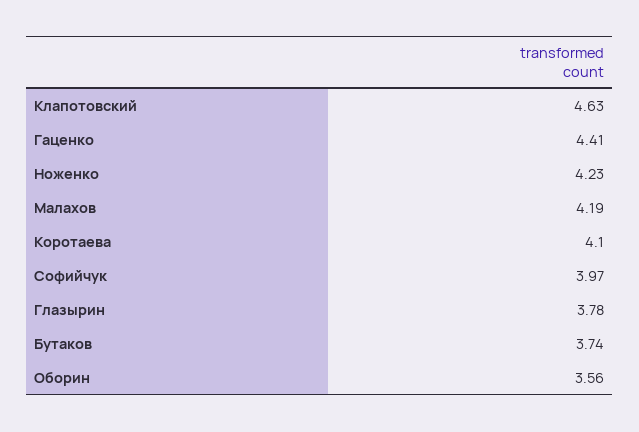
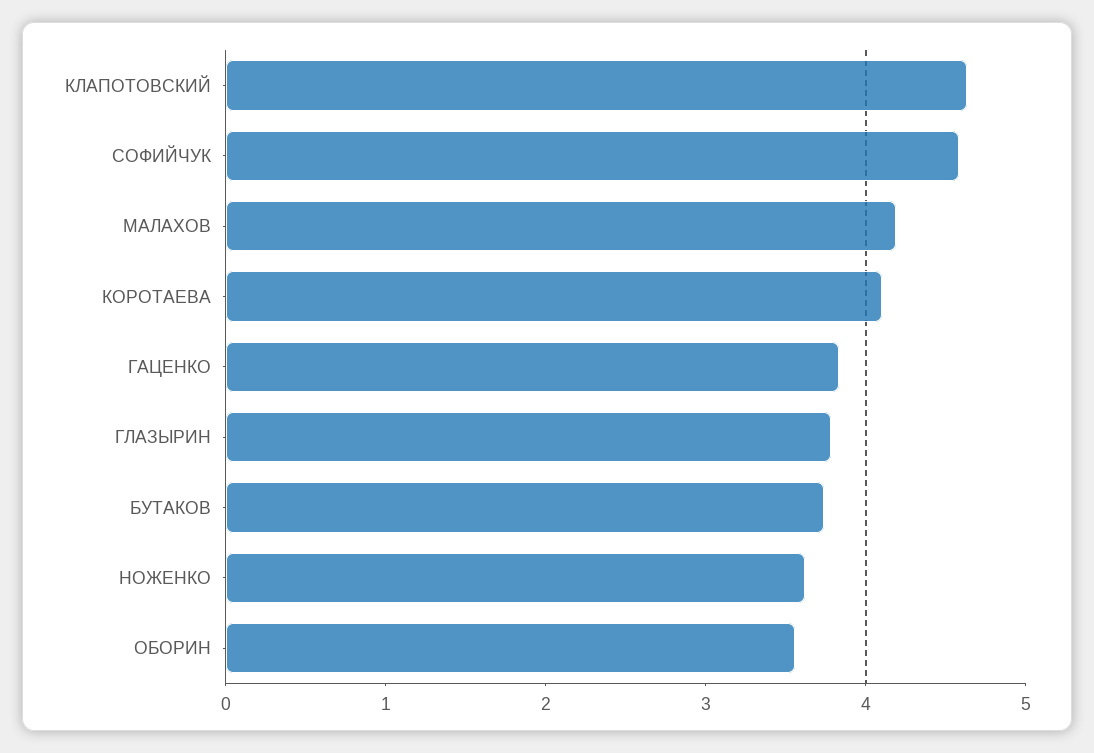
  {
    "Клапотовский": 4.63,
-   "Гаценко": 4.41,
+   "Гаценко": 3.8,
-   "Ноженко": 4.23,
+   "Ноженко": 3.6,
    "Малахов": 4.19,
    "Коротаева": 4.1,
-   "Софийчук": 3.97,
+   "Софийчук": 4.6,
    "Глазырин": 3.78,
    "Бутаков": 3.74,
    "Оборин": 3.56
  }

